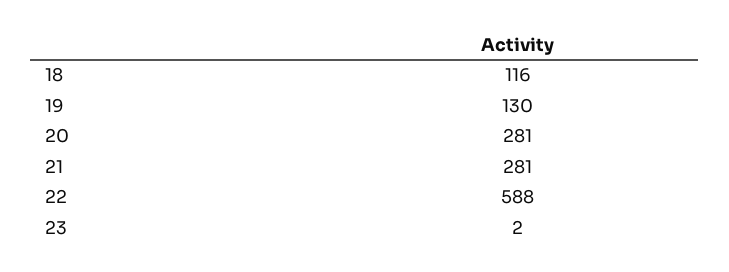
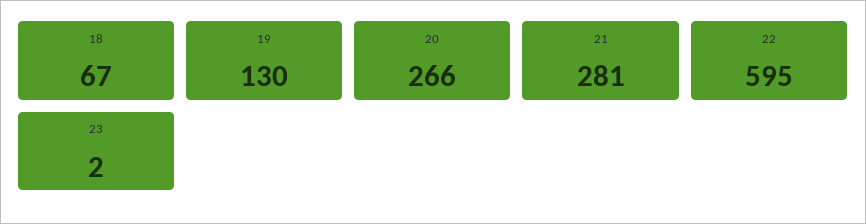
  {
-   "18": 116,
+   "18": 67,
    "19": 130,
-   "20": 281,
+   "20": 266,
    "21": 281,
-   "22": 588,
+   "22": 595,
    "23": 2
  }

